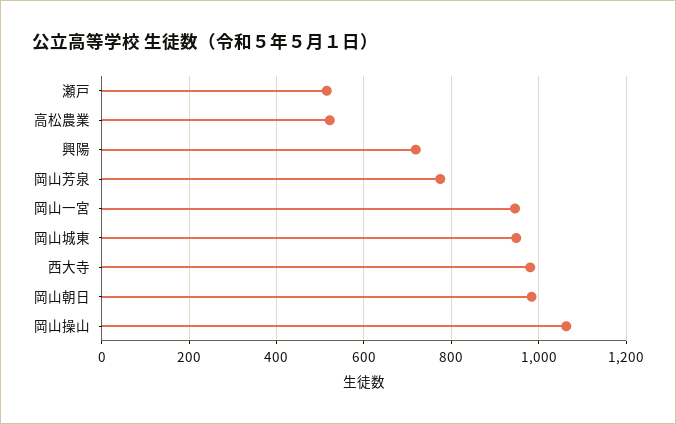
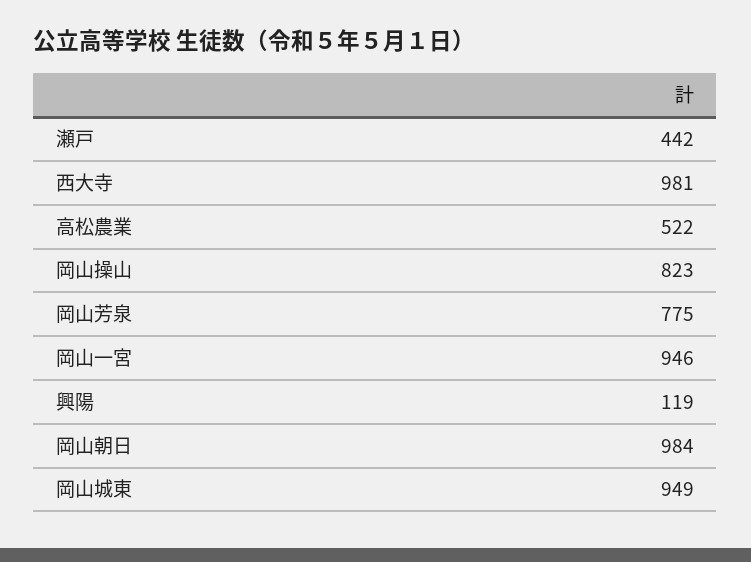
  {
-   "瀬戸": 520,
+   "瀬戸": 442,
    "高松農業": 522,
-   "興陽": 720,
+   "興陽": 119,
    "岡山芳泉": 775,
    "岡山一宮": 946,
    "岡山城東": 949,
    "西大寺": 981,
    "岡山朝日": 984,
-   "岡山操山": 1060
+   "岡山操山": 823
  }

